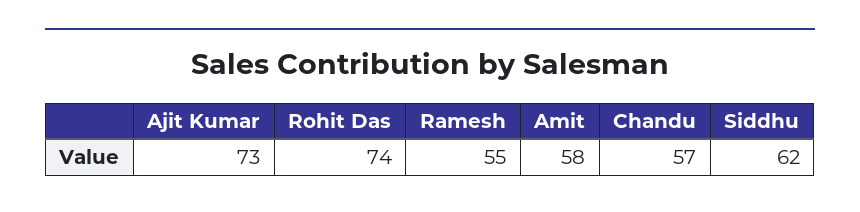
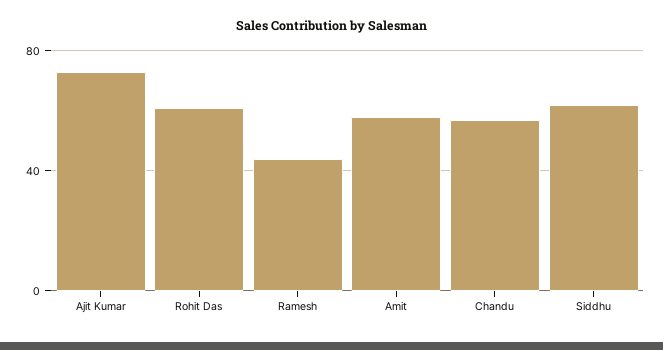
  {
    "Ajit Kumar": 73,
-   "Rohit Das": 74,
+   "Rohit Das": 60,
-   "Ramesh": 55,
+   "Ramesh": 45,
    "Amit": 58,
    "Chandu": 57,
    "Siddhu": 62
  }

